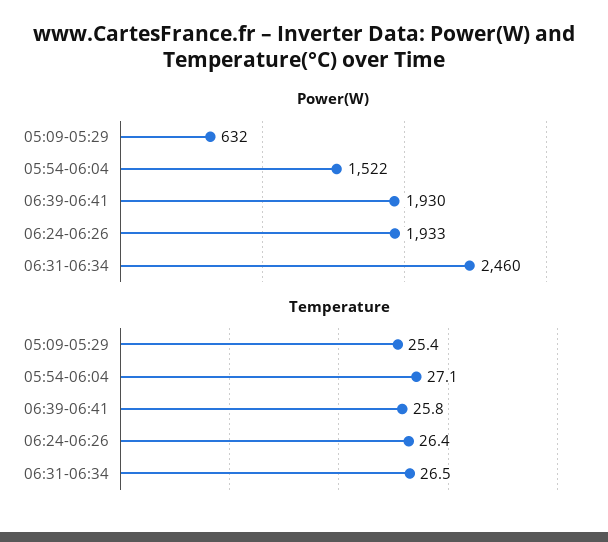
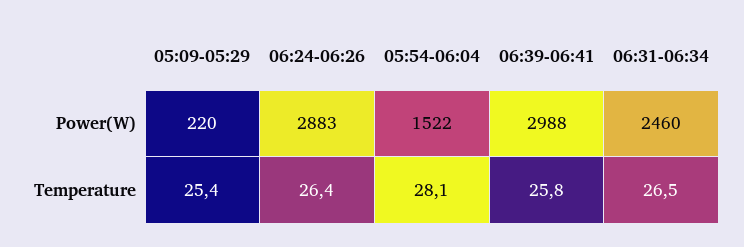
  {
    "Power(W)": {
-     "05:09-05:29": 632,
+     "05:09-05:29": 220,
      "05:54-06:04": 1522,
-     "06:39-06:41": 1930,
+     "06:39-06:41": 2988,
-     "06:24-06:26": 1933,
+     "06:24-06:26": 2883,
      "06:31-06:34": 2460
    },
    "Temperature": {
      "05:09-05:29": 25.4,
-     "05:54-06:04": 27.1,
+     "05:54-06:04": 28.1,
      "06:39-06:41": 25.8,
      "06:24-06:26": 26.4,
      "06:31-06:34": 26.5
    }
  }

